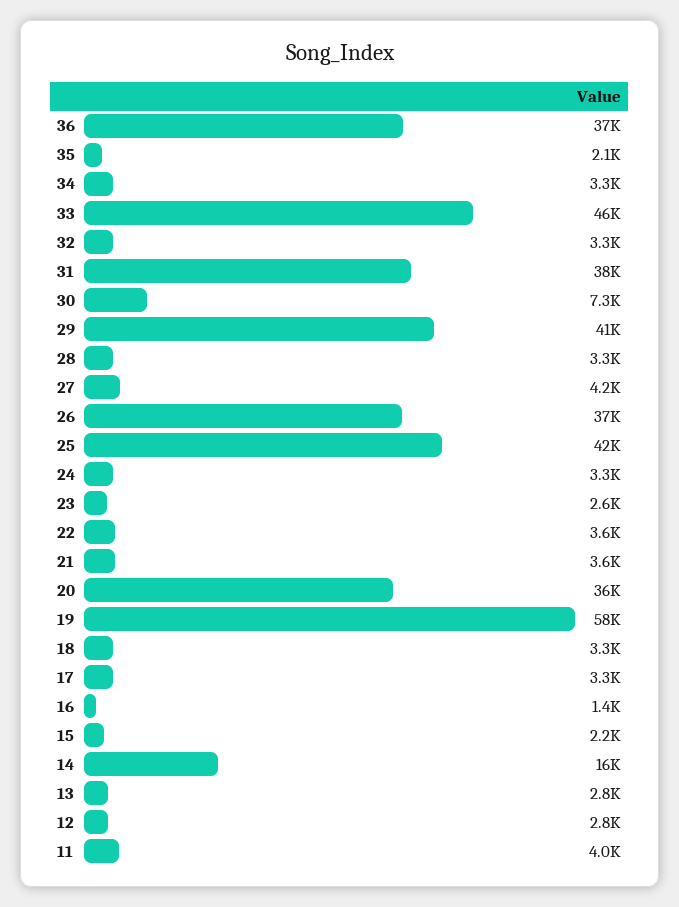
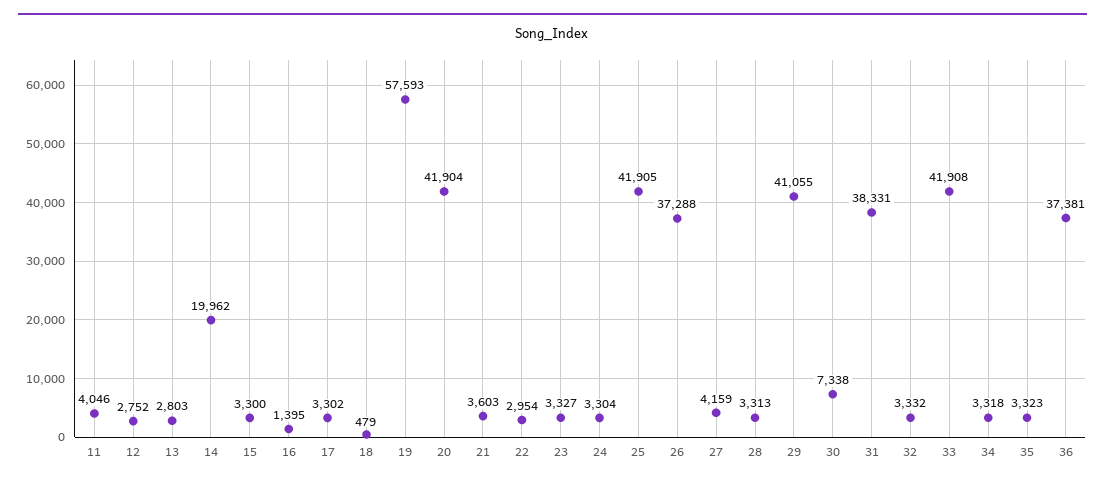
  {
    "36": 37381,
-   "35": 2100,
+   "35": 3323,
    "34": 3318,
-   "33": 46000,
+   "33": 41908,
    "32": 3332,
    "31": 38331,
    "30": 7338,
    "29": 41055,
    "28": 3313,
    "27": 4159,
    "26": 37288,
    "25": 41905,
    "24": 3304,
-   "23": 2600,
+   "23": 3327,
-   "22": 3600,
+   "22": 2954,
    "21": 3603,
-   "20": 36000,
+   "20": 41904,
    "19": 57593,
-   "18": 3300,
+   "18": 479,
    "17": 3302,
    "16": 1395,
-   "15": 2200,
+   "15": 3300,
-   "14": 16000,
+   "14": 19962,
    "13": 2803,
    "12": 2752,
    "11": 4046
  }

